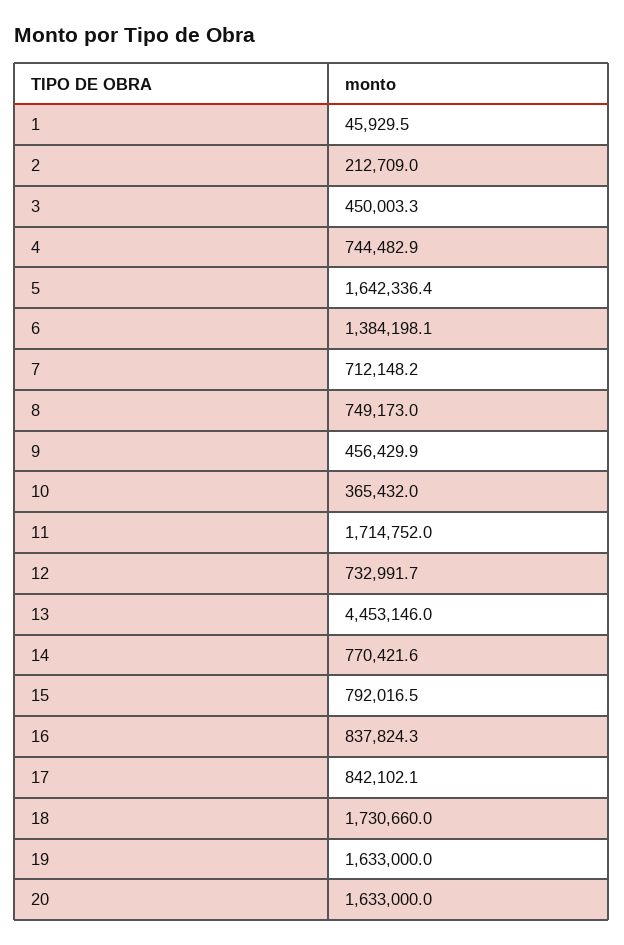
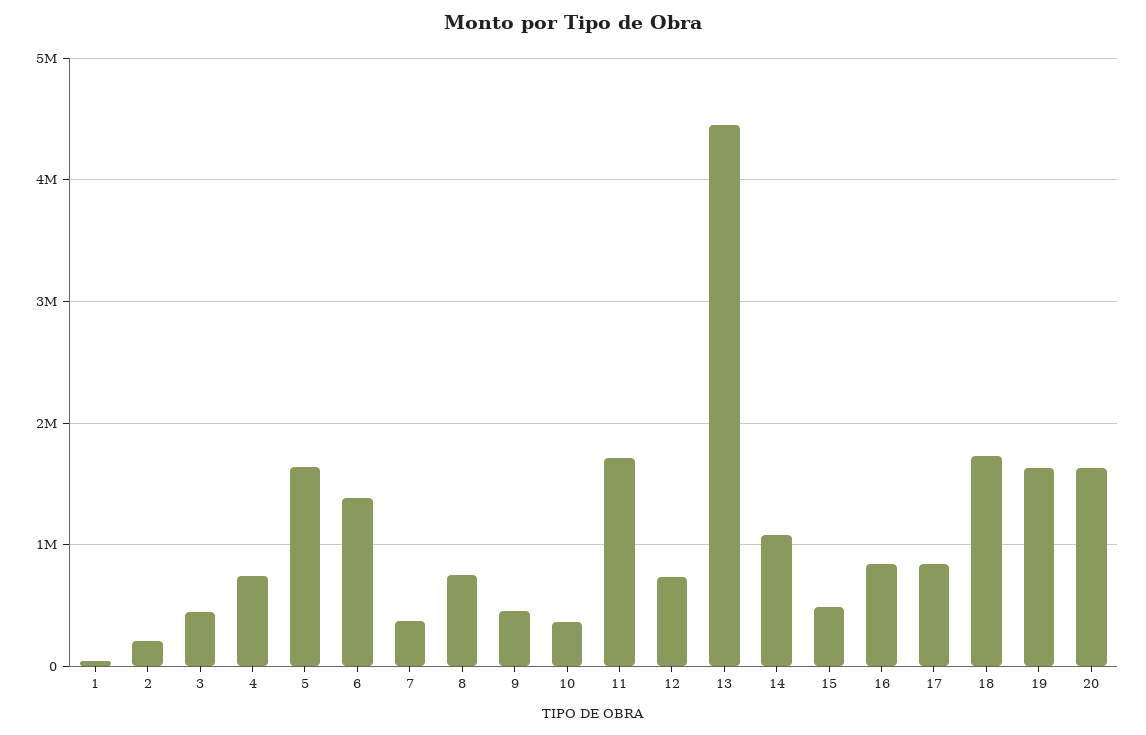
  {
    "1": 45929.5,
    "2": 212709,
    "3": 450003.3,
    "4": 744482.9,
    "5": 1642336.4,
    "6": 1384198.1,
-   "7": 712148.2,
+   "7": 400000,
    "8": 749173,
    "9": 456429.9,
    "10": 365432,
    "11": 1714752,
    "12": 732991.7,
    "13": 4453146,
-   "14": 770421.6,
+   "14": 1100000,
-   "15": 792016.5,
+   "15": 500000,
    "16": 837824.3,
    "17": 842102.1,
    "18": 1730660,
    "19": 1633000,
    "20": 1633000
  }

